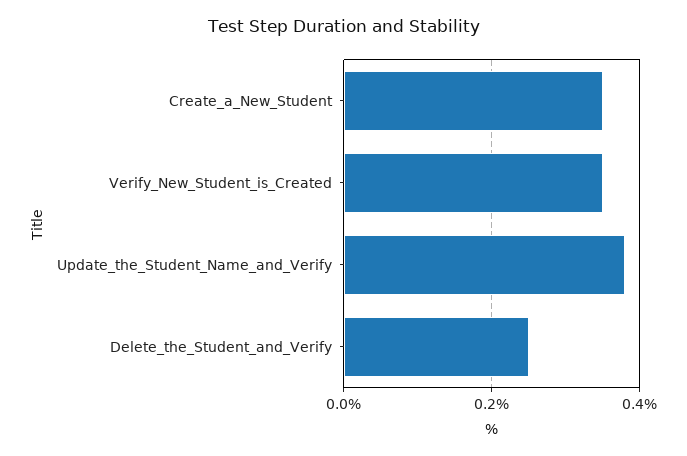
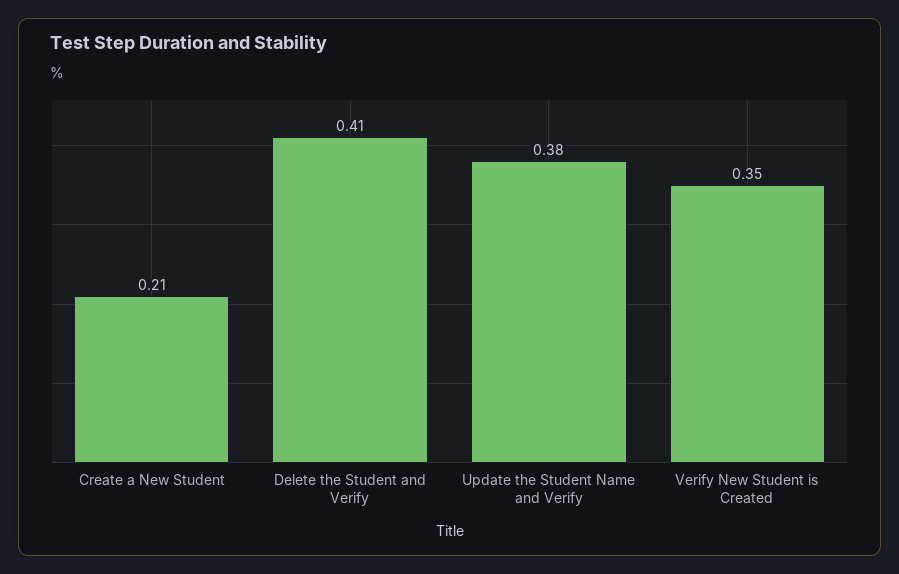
  {
-   "Create_a_New_Student": 0.35,
+   "Create_a_New_Student": 0.21,
    "Verify_New_Student_is_Created": 0.35,
    "Update_the_Student_Name_and_Verify": 0.38,
-   "Delete_the_Student_and_Verify": 0.25
+   "Delete_the_Student_and_Verify": 0.41
  }

